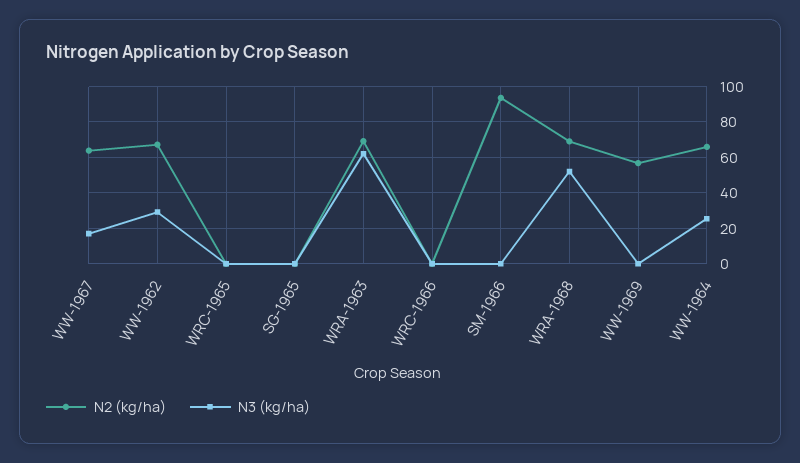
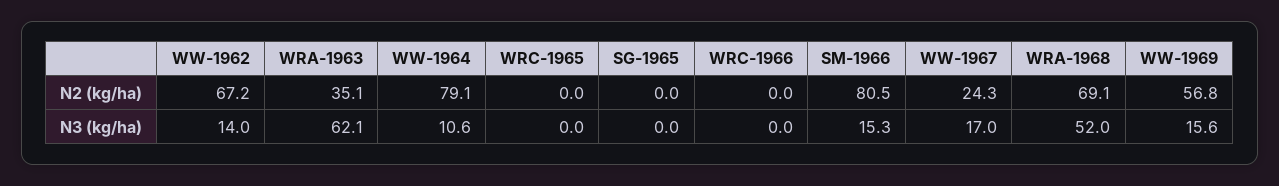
  {
    "N2 (kg/ha)": {
-     "WW-1967": 65,
+     "WW-1967": 24.3,
      "WW-1962": 67.2,
      "WRC-1965": 0,
      "SG-1965": 0,
-     "WRA-1963": 70,
+     "WRA-1963": 35.1,
      "WRC-1966": 0,
-     "SM-1966": 95,
+     "SM-1966": 80.5,
      "WRA-1968": 69.1,
      "WW-1969": 56.8,
-     "WW-1964": 65
+     "WW-1964": 79.1
    },
    "N3 (kg/ha)": {
      "WW-1967": 17,
-     "WW-1962": 30,
+     "WW-1962": 14,
      "WRC-1965": 0,
      "SG-1965": 0,
      "WRA-1963": 62.1,
      "WRC-1966": 0,
-     "SM-1966": 0,
+     "SM-1966": 15.3,
      "WRA-1968": 52,
-     "WW-1969": 0,
+     "WW-1969": 15.6,
-     "WW-1964": 25
+     "WW-1964": 10.6
    }
  }

